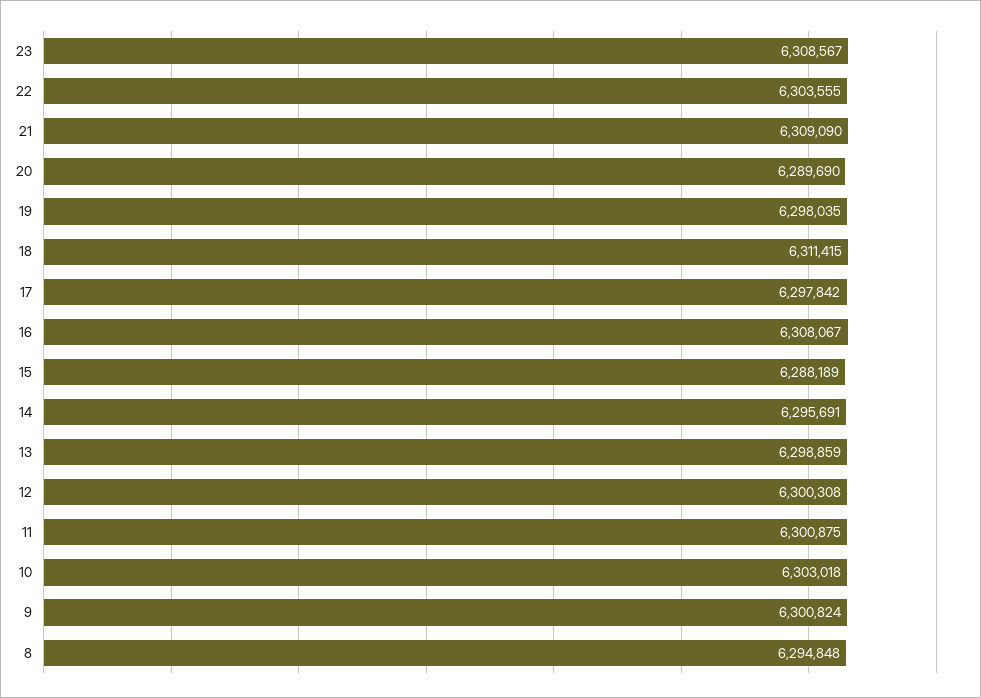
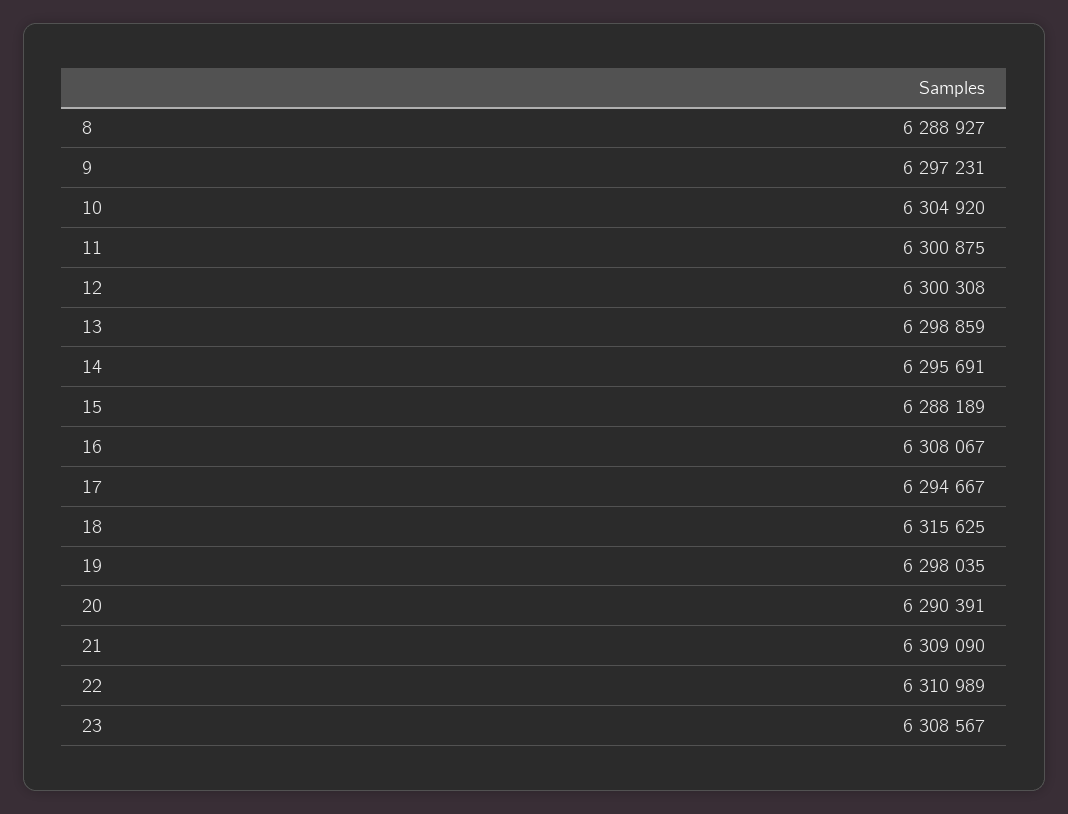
  {
    "23": 6308567,
-   "22": 6303555,
+   "22": 6310989,
    "21": 6309090,
-   "20": 6289690,
+   "20": 6290391,
    "19": 6298035,
-   "18": 6311415,
+   "18": 6315625,
-   "17": 6297842,
+   "17": 6294667,
    "16": 6308067,
    "15": 6288189,
    "14": 6295691,
    "13": 6298859,
    "12": 6300308,
    "11": 6300875,
-   "10": 6303018,
+   "10": 6304920,
-   "9": 6300824,
+   "9": 6297231,
-   "8": 6294848
+   "8": 6288927
  }

